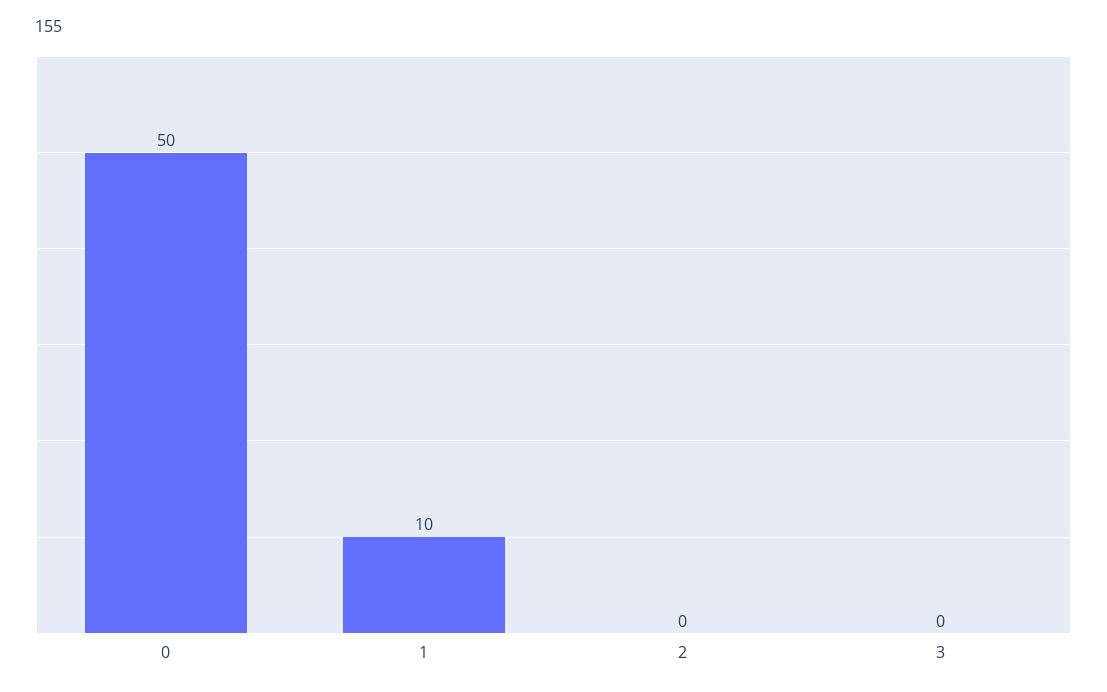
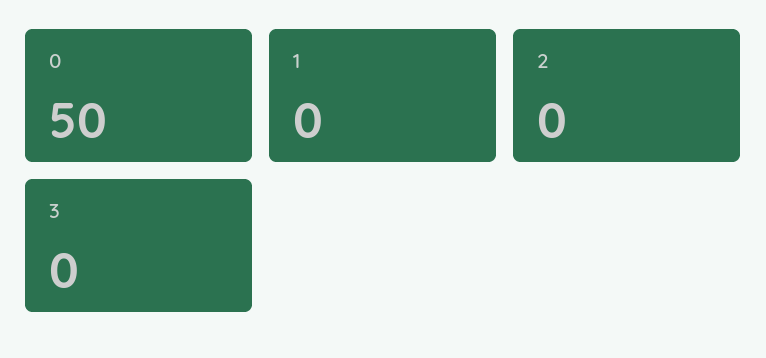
  {
    "0": 50,
-   "1": 10,
+   "1": 0,
    "2": 0,
    "3": 0
  }

